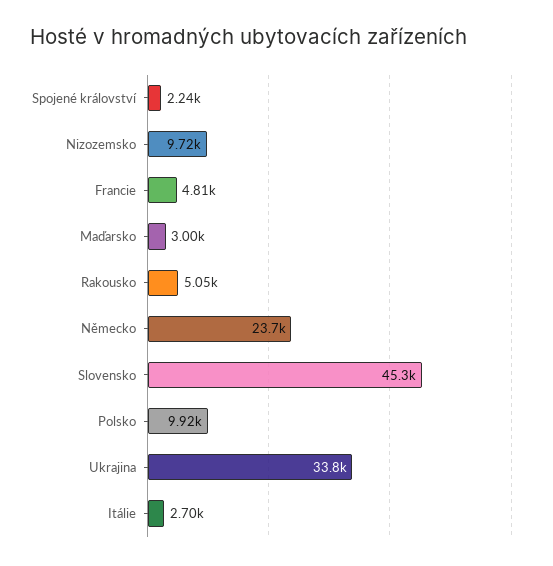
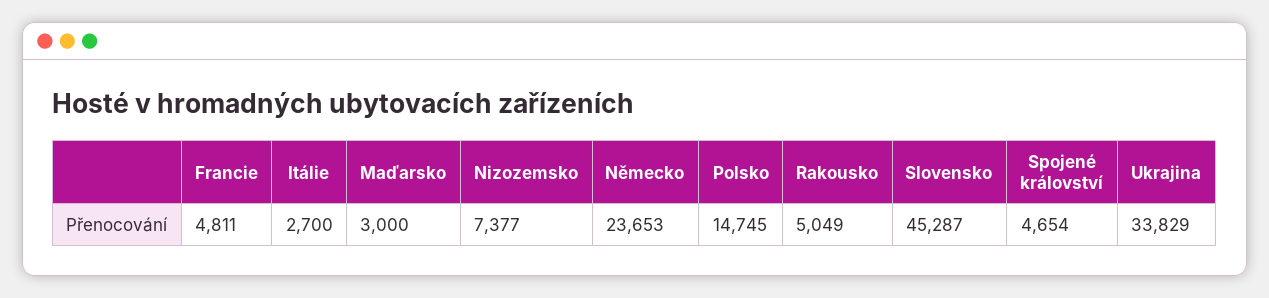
  {
-   "Spojené království": 2240,
+   "Spojené království": 4654,
-   "Nizozemsko": 9720,
+   "Nizozemsko": 7377,
    "Francie": 4811,
    "Maďarsko": 3000,
    "Rakousko": 5049,
    "Německo": 23653,
    "Slovensko": 45287,
-   "Polsko": 9920,
+   "Polsko": 14745,
    "Ukrajina": 33829,
    "Itálie": 2700
  }

